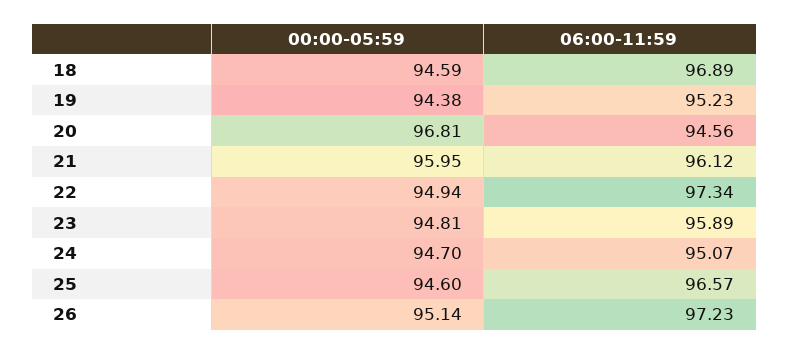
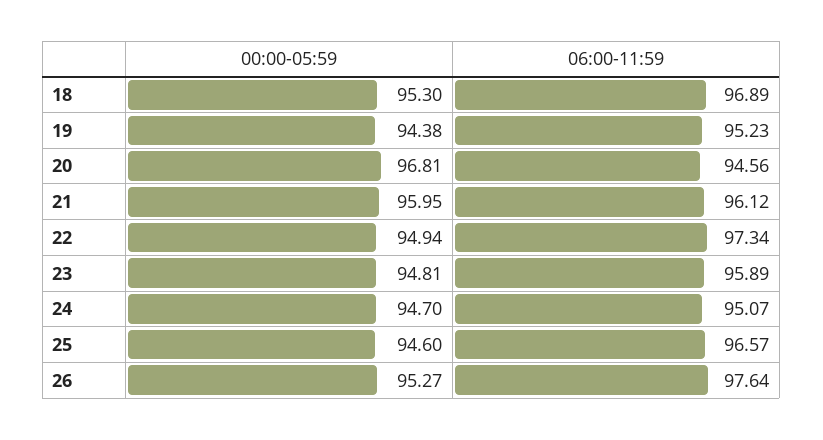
  {
    "00:00-05:59": {
-     "18": 94.59,
+     "18": 95.3,
      "19": 94.38,
      "20": 96.81,
      "21": 95.95,
      "22": 94.94,
      "23": 94.81,
      "24": 94.7,
      "25": 94.6,
-     "26": 95.14
+     "26": 95.27
    },
    "06:00-11:59": {
      "18": 96.89,
      "19": 95.23,
      "20": 94.56,
      "21": 96.12,
      "22": 97.34,
      "23": 95.89,
      "24": 95.07,
      "25": 96.57,
-     "26": 97.23
+     "26": 97.64
    }
  }

